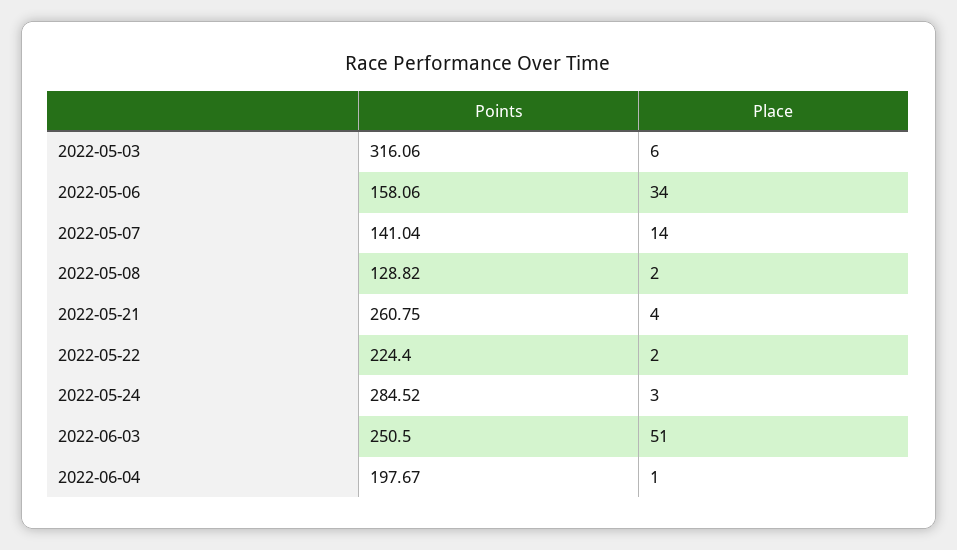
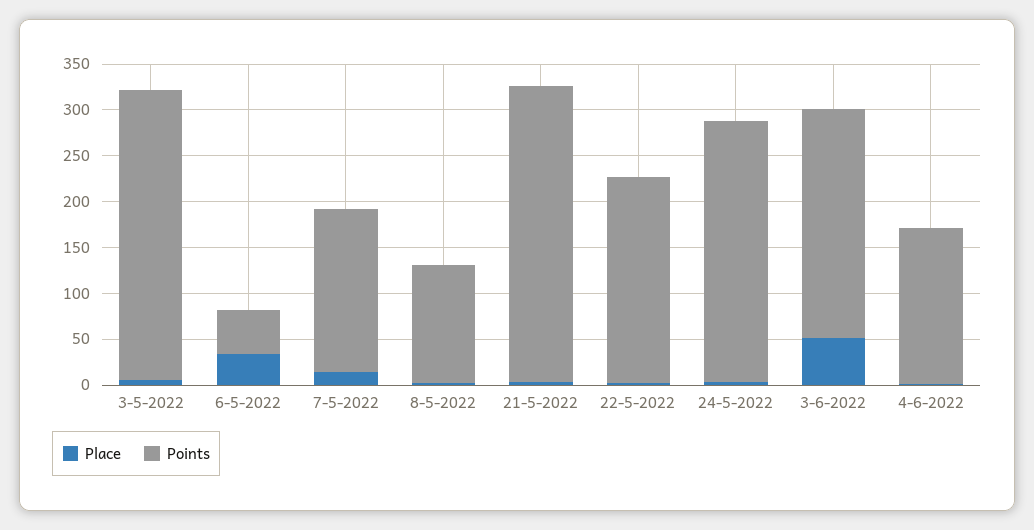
  {
    "Points": {
      "2022-05-03": 316.06,
-     "2022-05-06": 158.06,
+     "2022-05-06": 50,
-     "2022-05-07": 141.04,
+     "2022-05-07": 180,
      "2022-05-08": 128.82,
-     "2022-05-21": 260.75,
+     "2022-05-21": 320,
      "2022-05-22": 224.4,
      "2022-05-24": 284.52,
      "2022-06-03": 250.5,
-     "2022-06-04": 197.67
+     "2022-06-04": 170
    },
    "Place": {
      "2022-05-03": 6,
      "2022-05-06": 34,
      "2022-05-07": 14,
      "2022-05-08": 2,
      "2022-05-21": 4,
      "2022-05-22": 2,
      "2022-05-24": 3,
      "2022-06-03": 51,
      "2022-06-04": 1
    }
  }

